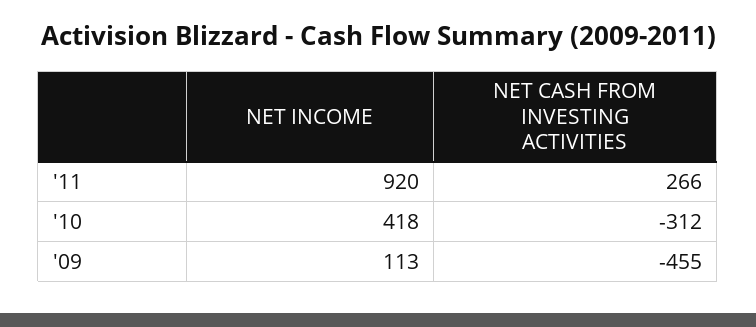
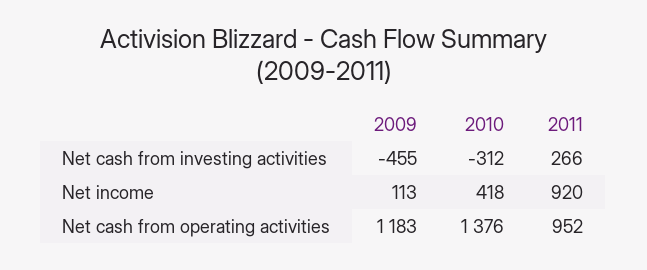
  {
    "NET INCOME": {
      "'11": 920,
      "'10": 418,
      "'09": 113
    },
    "NET CASH FROM INVESTING ACTIVITIES": {
      "'11": 266,
      "'10": -312,
      "'09": -455
-   }
+   },
+   "Net cash from operating activities": {
+     "'09": 1183,
+     "'10": 1376,
+     "'11": 952
+   }
  }

